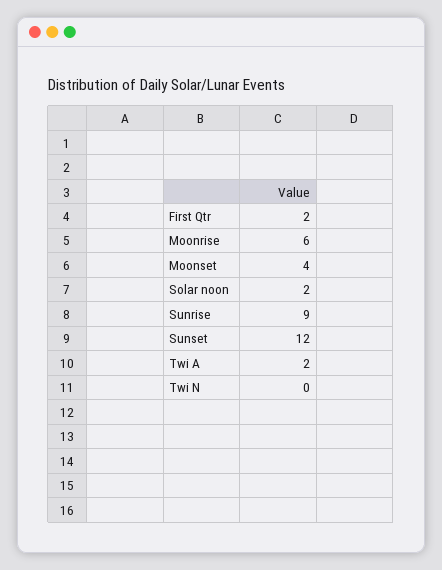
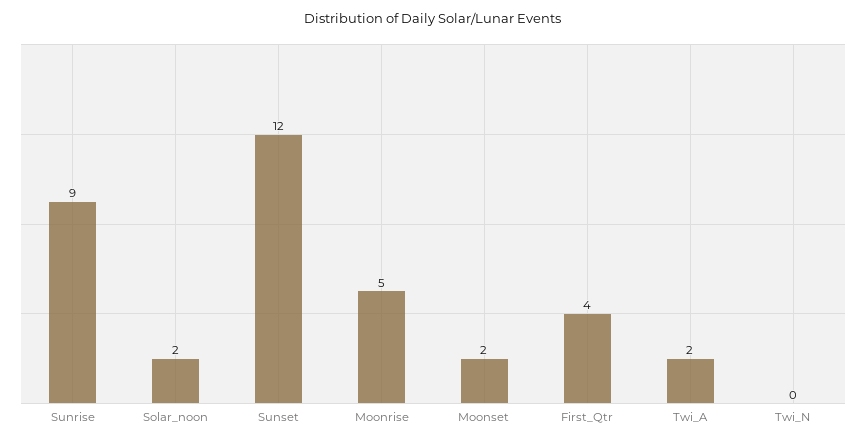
  {
-   "First Qtr": 2,
+   "First Qtr": 4,
-   "Moonrise": 6,
+   "Moonrise": 5,
-   "Moonset": 4,
+   "Moonset": 2,
    "Solar noon": 2,
    "Sunrise": 9,
    "Sunset": 12,
    "Twi A": 2,
    "Twi N": 0
  }

